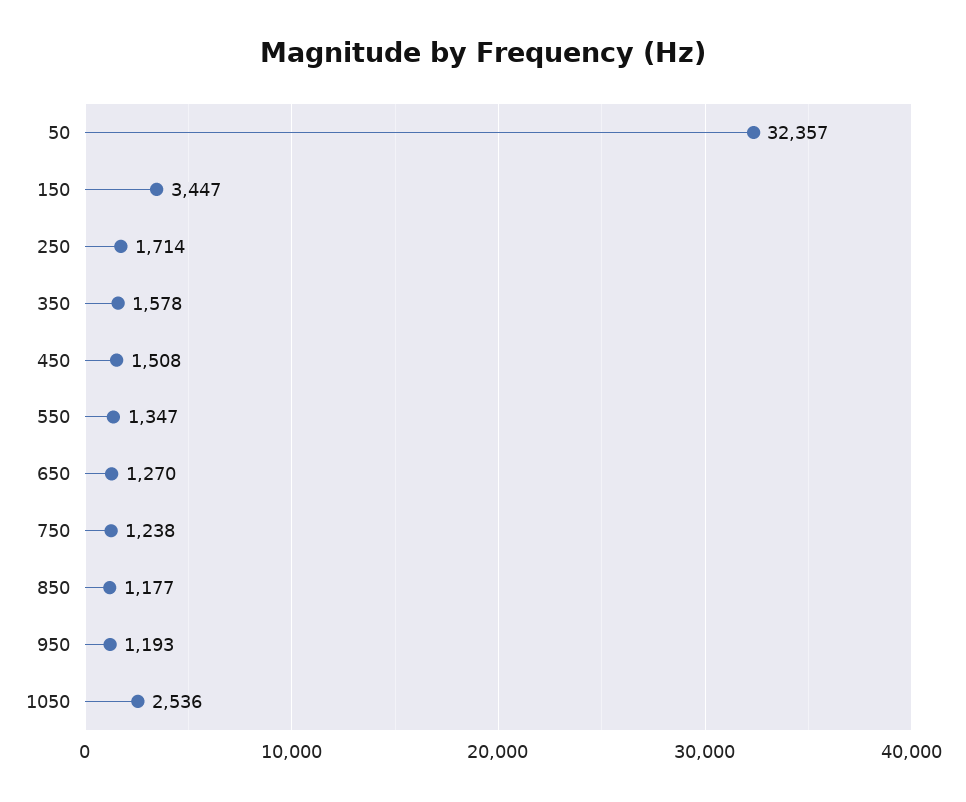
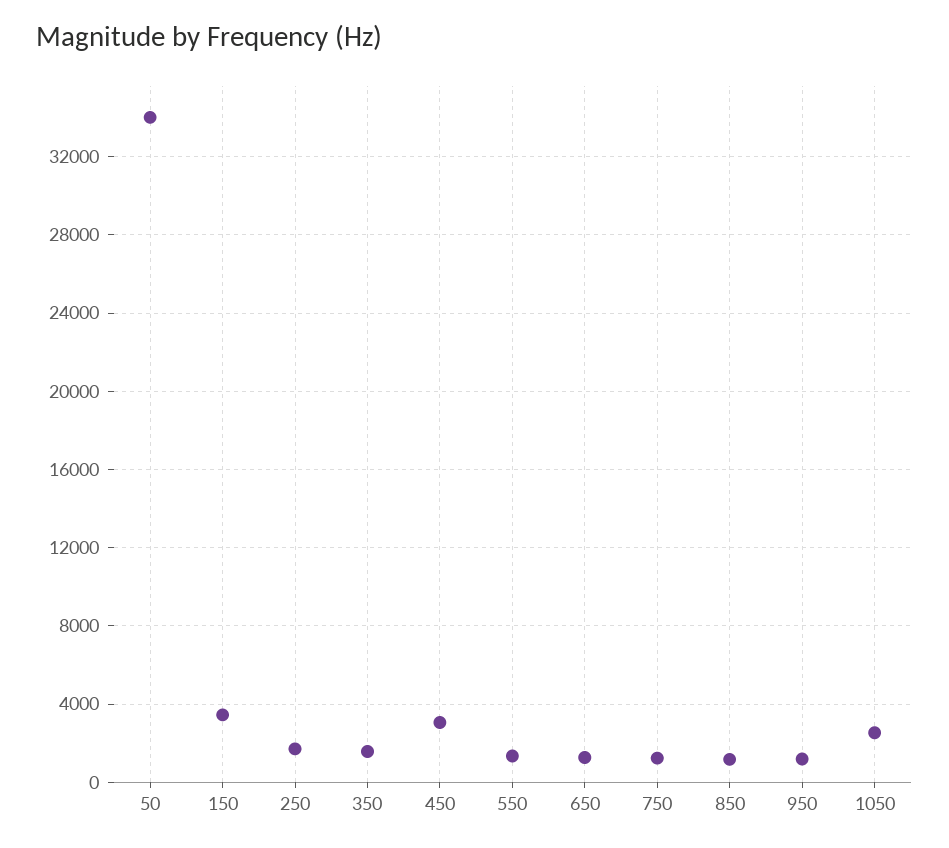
  {
-   "50": 32357,
+   "50": 34000,
    "150": 3447,
    "250": 1714,
    "350": 1578,
-   "450": 1508,
+   "450": 3000,
    "550": 1347,
    "650": 1270,
    "750": 1238,
    "850": 1177,
    "950": 1193,
    "1050": 2536
  }

